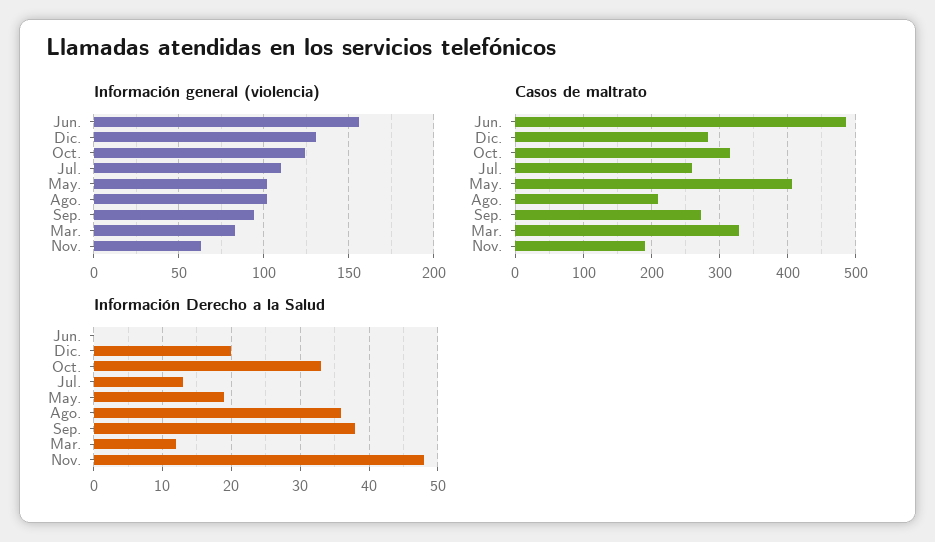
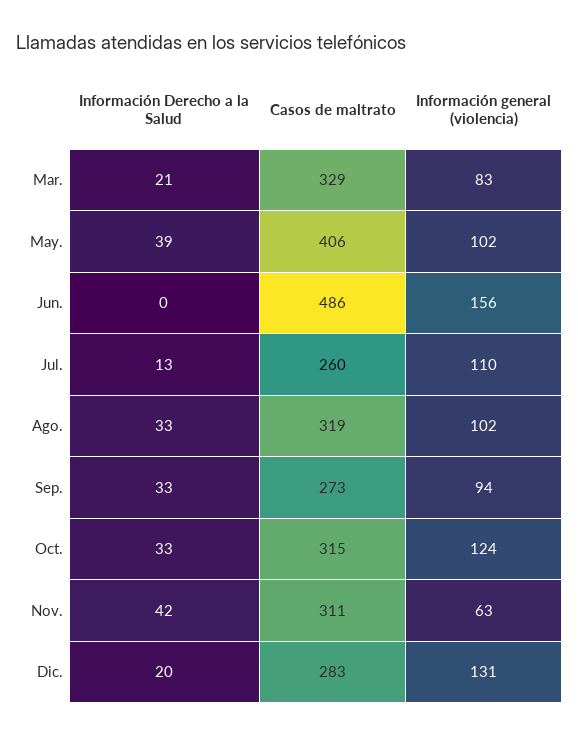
  {
    "Información general (violencia)": {
      "Jun.": 156,
      "Dic.": 131,
      "Oct.": 124,
      "Jul.": 110,
      "May.": 102,
      "Ago.": 102,
      "Sep.": 94,
      "Mar.": 83,
      "Nov.": 63
    },
    "Casos de maltrato": {
      "Jun.": 486,
      "Dic.": 283,
      "Oct.": 315,
      "Jul.": 260,
      "May.": 406,
-     "Ago.": 210,
+     "Ago.": 319,
      "Sep.": 273,
      "Mar.": 329,
-     "Nov.": 190
+     "Nov.": 311
    },
    "Información Derecho a la Salud": {
      "Jun.": 0,
      "Dic.": 20,
      "Oct.": 33,
      "Jul.": 13,
-     "May.": 19,
+     "May.": 39,
-     "Ago.": 36,
+     "Ago.": 33,
-     "Sep.": 38,
+     "Sep.": 33,
-     "Mar.": 12,
+     "Mar.": 21,
-     "Nov.": 48
+     "Nov.": 42
    }
  }

